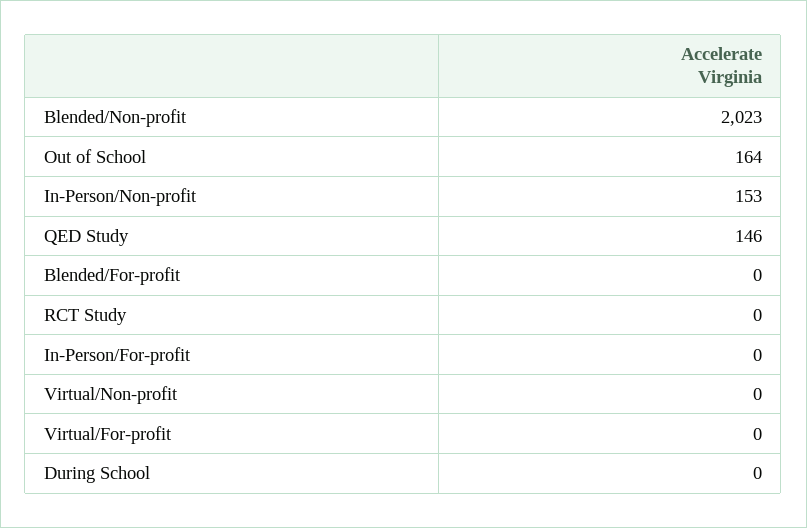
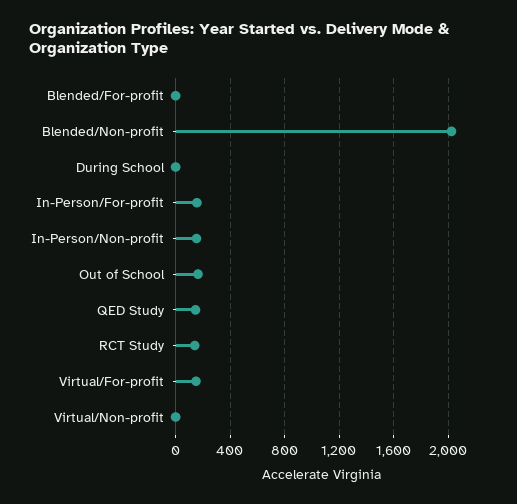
  {
    "Blended/Non-profit": 2023,
    "Out of School": 164,
    "In-Person/Non-profit": 153,
    "QED Study": 146,
    "Blended/For-profit": 0,
-   "RCT Study": 0,
+   "RCT Study": 150,
-   "In-Person/For-profit": 0,
+   "In-Person/For-profit": 150,
    "Virtual/Non-profit": 0,
-   "Virtual/For-profit": 0,
+   "Virtual/For-profit": 150,
    "During School": 0
  }

